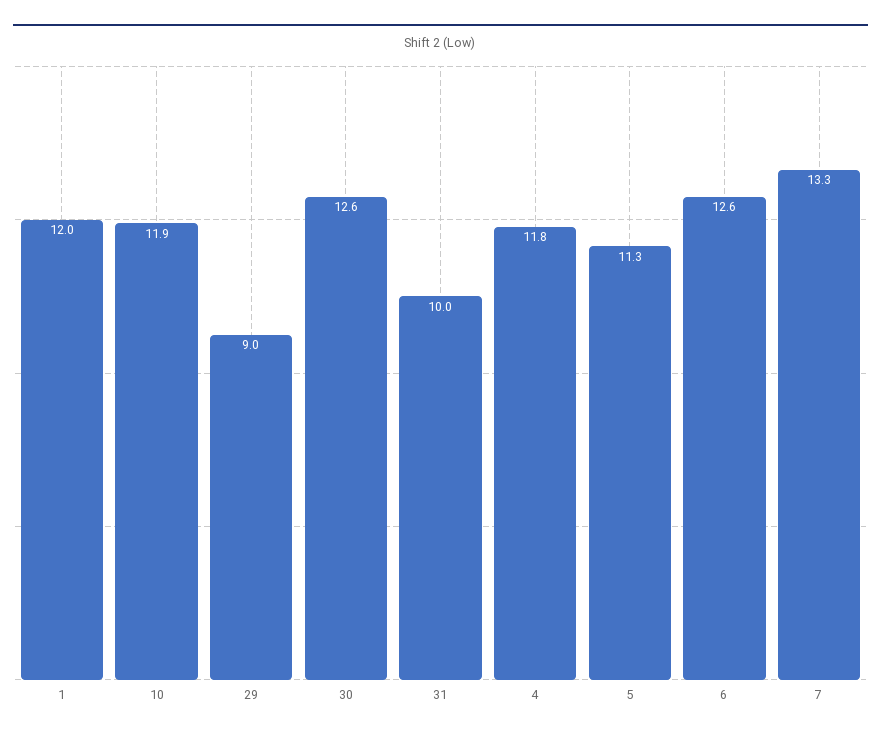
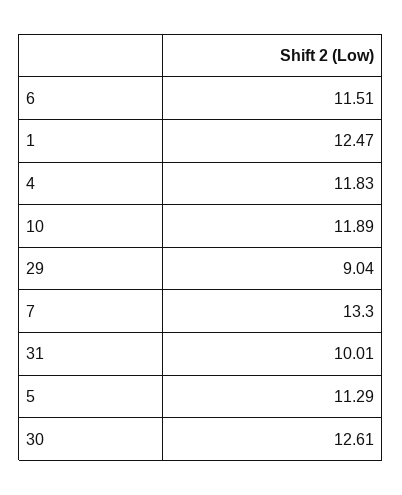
  {
-   "1": 12,
+   "1": 12.47,
    "10": 11.89,
    "29": 9.04,
    "30": 12.61,
    "31": 10.01,
    "4": 11.83,
    "5": 11.29,
-   "6": 12.6,
+   "6": 11.51,
    "7": 13.3
  }

